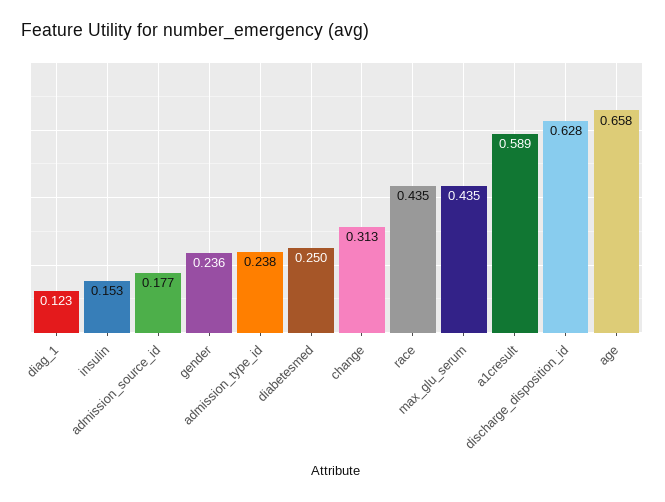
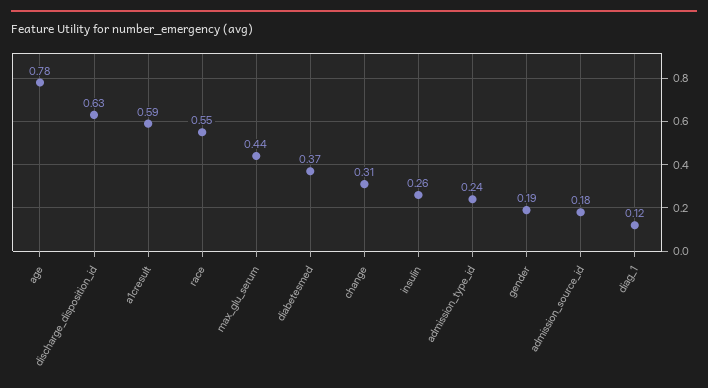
  {
    "diag_1": 0.123,
-   "insulin": 0.153,
+   "insulin": 0.26,
    "admission_source_id": 0.177,
-   "gender": 0.236,
+   "gender": 0.19,
    "admission_type_id": 0.238,
-   "diabetesmed": 0.25,
+   "diabetesmed": 0.37,
    "change": 0.313,
-   "race": 0.435,
+   "race": 0.55,
    "max_glu_serum": 0.435,
    "a1cresult": 0.589,
    "discharge_disposition_id": 0.628,
-   "age": 0.658
+   "age": 0.78
  }

